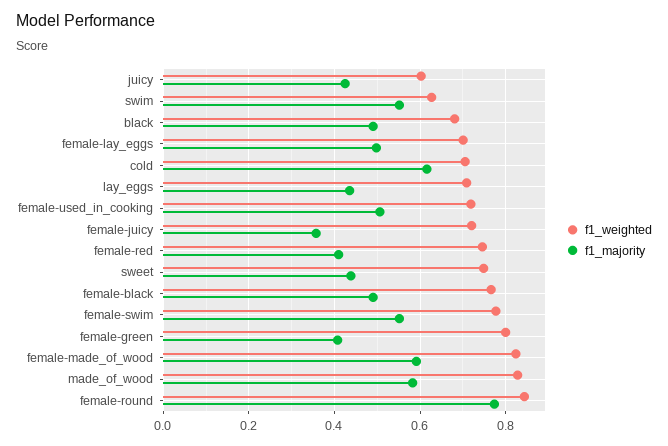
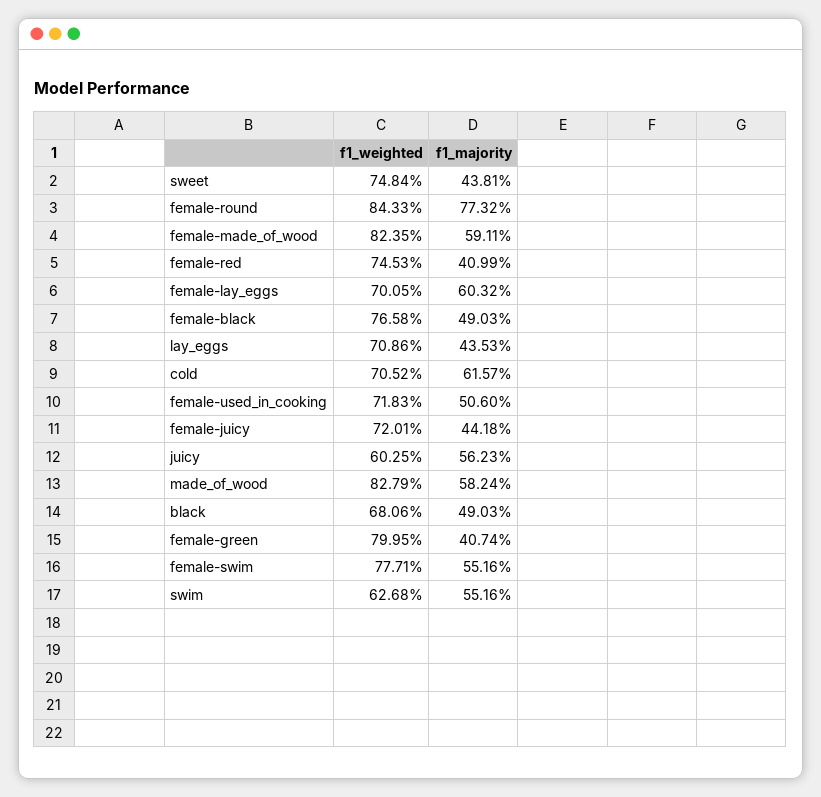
  {
    "f1_weighted": {
      "juicy": 0.6025,
      "swim": 0.6268,
      "black": 0.6806,
      "female-lay_eggs": 0.7005,
      "cold": 0.7052,
      "lay_eggs": 0.7086,
      "female-used_in_cooking": 0.7183,
      "female-juicy": 0.7201,
      "female-red": 0.7453,
      "sweet": 0.7484,
      "female-black": 0.7658,
      "female-swim": 0.7771,
      "female-green": 0.7995,
      "female-made_of_wood": 0.8235,
      "made_of_wood": 0.8279,
      "female-round": 0.8433
    },
    "f1_majority": {
-     "juicy": 0.42,
+     "juicy": 0.5623,
      "swim": 0.5516,
      "black": 0.4903,
-     "female-lay_eggs": 0.5,
+     "female-lay_eggs": 0.6032,
      "cold": 0.6157,
      "lay_eggs": 0.4353,
      "female-used_in_cooking": 0.506,
-     "female-juicy": 0.36,
+     "female-juicy": 0.4418,
      "female-red": 0.4099,
      "sweet": 0.4381,
      "female-black": 0.4903,
      "female-swim": 0.5516,
      "female-green": 0.4074,
      "female-made_of_wood": 0.5911,
      "made_of_wood": 0.5824,
      "female-round": 0.7732
    }
  }

